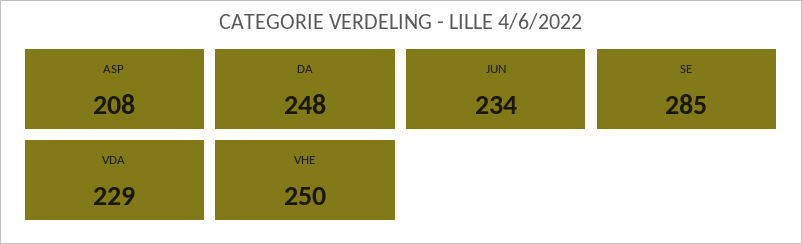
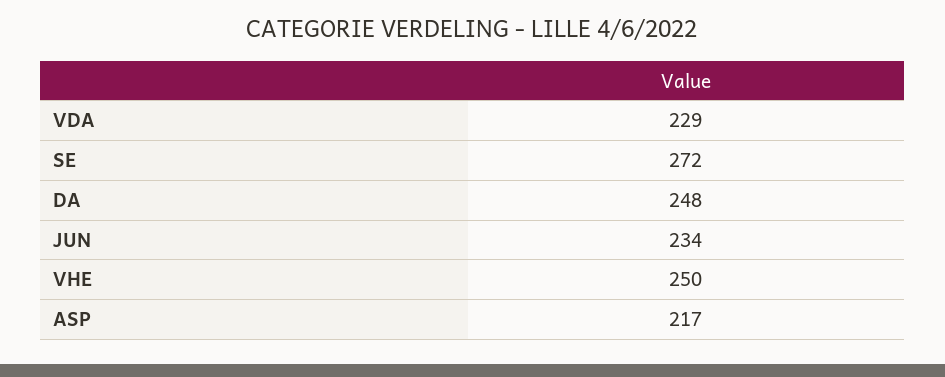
  {
-   "ASP": 208,
+   "ASP": 217,
    "DA": 248,
    "JUN": 234,
-   "SE": 285,
+   "SE": 272,
    "VDA": 229,
    "VHE": 250
  }

